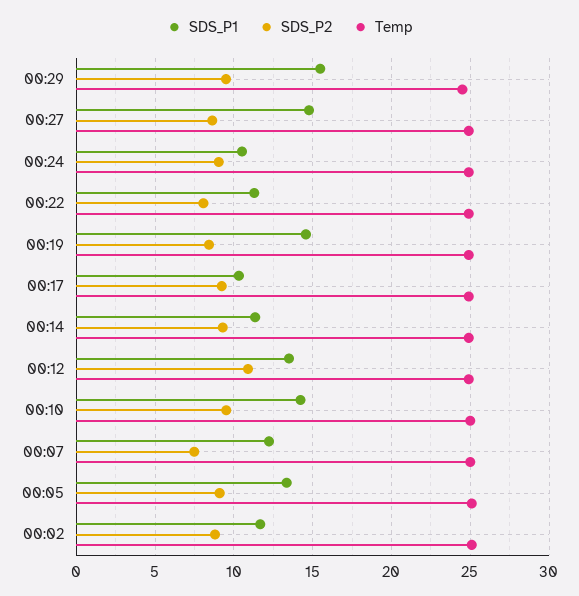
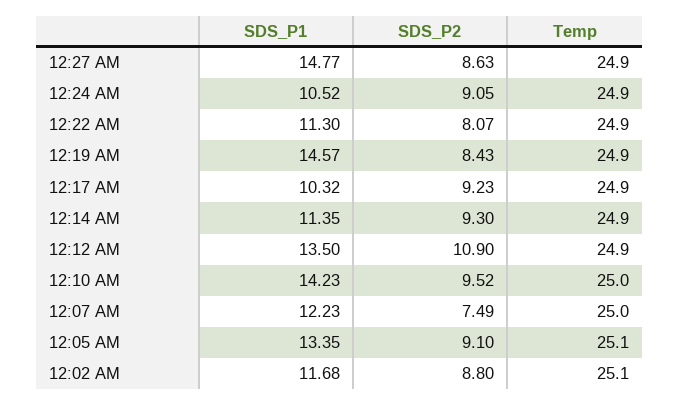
  {
    "SDS_P1": {
-     "00:29": 15.5,
      "00:27": 14.77,
      "00:24": 10.52,
      "00:22": 11.3,
      "00:19": 14.57,
      "00:17": 10.32,
      "00:14": 11.35,
      "00:12": 13.5,
      "00:10": 14.23,
      "00:07": 12.23,
      "00:05": 13.35,
      "00:02": 11.68
    },
    "SDS_P2": {
-     "00:29": 9.5,
      "00:27": 8.63,
      "00:24": 9.05,
      "00:22": 8.07,
      "00:19": 8.43,
      "00:17": 9.23,
      "00:14": 9.3,
      "00:12": 10.9,
      "00:10": 9.52,
      "00:07": 7.49,
      "00:05": 9.1,
      "00:02": 8.8
    },
    "Temp": {
-     "00:29": 24.5,
      "00:27": 24.9,
      "00:24": 24.9,
      "00:22": 24.9,
      "00:19": 24.9,
      "00:17": 24.9,
      "00:14": 24.9,
      "00:12": 24.9,
      "00:10": 25,
      "00:07": 25,
      "00:05": 25.1,
      "00:02": 25.1
    }
  }

